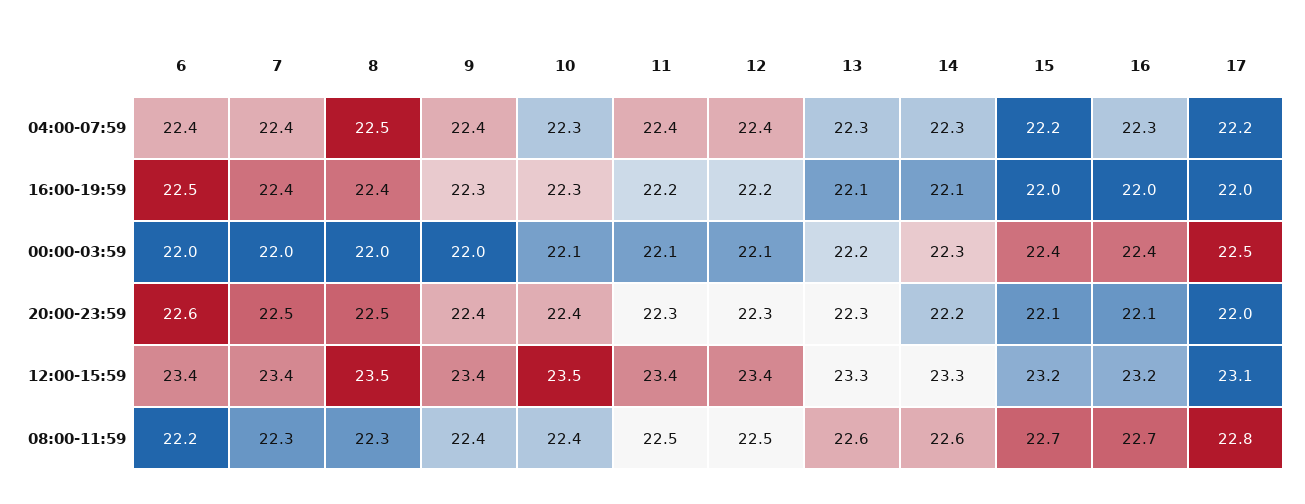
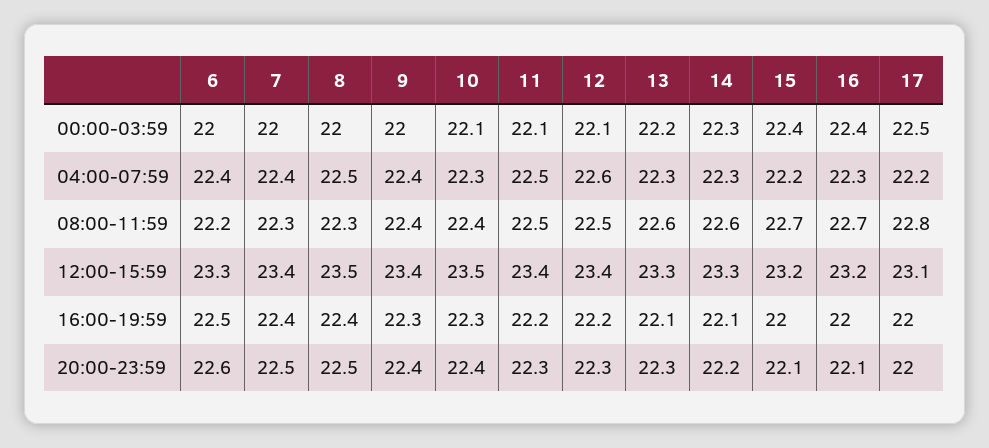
  {
    "6": {
      "04:00-07:59": 22.4,
      "16:00-19:59": 22.5,
      "00:00-03:59": 22,
      "20:00-23:59": 22.6,
-     "12:00-15:59": 23.4,
+     "12:00-15:59": 23.3,
      "08:00-11:59": 22.2
    },
    "7": {
      "04:00-07:59": 22.4,
      "16:00-19:59": 22.4,
      "00:00-03:59": 22,
      "20:00-23:59": 22.5,
      "12:00-15:59": 23.4,
      "08:00-11:59": 22.3
    },
    "8": {
      "04:00-07:59": 22.5,
      "16:00-19:59": 22.4,
      "00:00-03:59": 22,
      "20:00-23:59": 22.5,
      "12:00-15:59": 23.5,
      "08:00-11:59": 22.3
    },
    "9": {
      "04:00-07:59": 22.4,
      "16:00-19:59": 22.3,
      "00:00-03:59": 22,
      "20:00-23:59": 22.4,
      "12:00-15:59": 23.4,
      "08:00-11:59": 22.4
    },
    "10": {
      "04:00-07:59": 22.3,
      "16:00-19:59": 22.3,
      "00:00-03:59": 22.1,
      "20:00-23:59": 22.4,
      "12:00-15:59": 23.5,
      "08:00-11:59": 22.4
    },
    "11": {
-     "04:00-07:59": 22.4,
+     "04:00-07:59": 22.5,
      "16:00-19:59": 22.2,
      "00:00-03:59": 22.1,
      "20:00-23:59": 22.3,
      "12:00-15:59": 23.4,
      "08:00-11:59": 22.5
    },
    "12": {
-     "04:00-07:59": 22.4,
+     "04:00-07:59": 22.6,
      "16:00-19:59": 22.2,
      "00:00-03:59": 22.1,
      "20:00-23:59": 22.3,
      "12:00-15:59": 23.4,
      "08:00-11:59": 22.5
    },
    "13": {
      "04:00-07:59": 22.3,
      "16:00-19:59": 22.1,
      "00:00-03:59": 22.2,
      "20:00-23:59": 22.3,
      "12:00-15:59": 23.3,
      "08:00-11:59": 22.6
    },
    "14": {
      "04:00-07:59": 22.3,
      "16:00-19:59": 22.1,
      "00:00-03:59": 22.3,
      "20:00-23:59": 22.2,
      "12:00-15:59": 23.3,
      "08:00-11:59": 22.6
    },
    "15": {
      "04:00-07:59": 22.2,
      "16:00-19:59": 22,
      "00:00-03:59": 22.4,
      "20:00-23:59": 22.1,
      "12:00-15:59": 23.2,
      "08:00-11:59": 22.7
    },
    "16": {
      "04:00-07:59": 22.3,
      "16:00-19:59": 22,
      "00:00-03:59": 22.4,
      "20:00-23:59": 22.1,
      "12:00-15:59": 23.2,
      "08:00-11:59": 22.7
    },
    "17": {
      "04:00-07:59": 22.2,
      "16:00-19:59": 22,
      "00:00-03:59": 22.5,
      "20:00-23:59": 22,
      "12:00-15:59": 23.1,
      "08:00-11:59": 22.8
    }
  }

